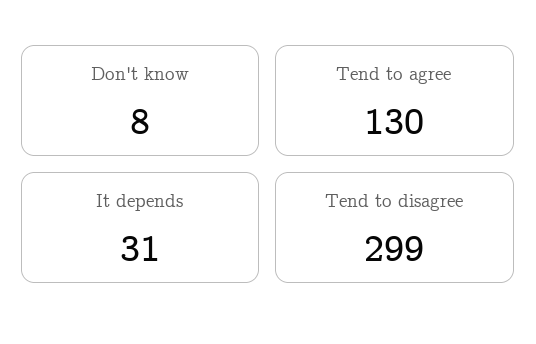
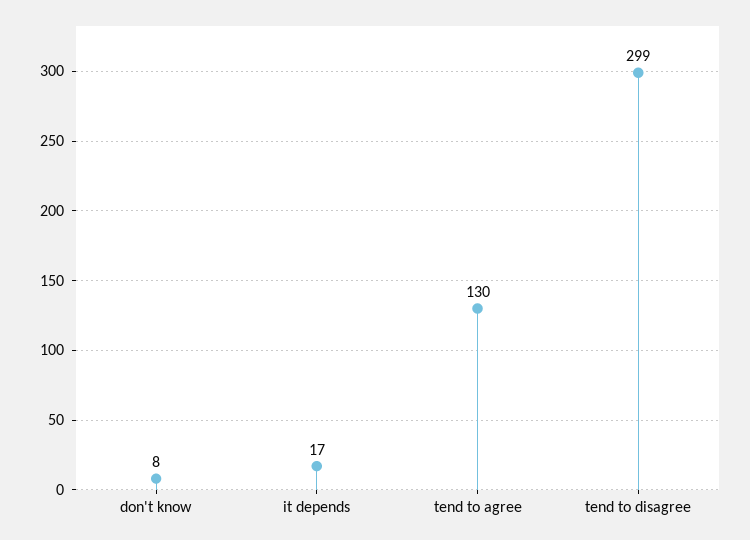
  {
    "Don't know": 8,
    "Tend to agree": 130,
-   "It depends": 31,
+   "It depends": 17,
    "Tend to disagree": 299
  }

